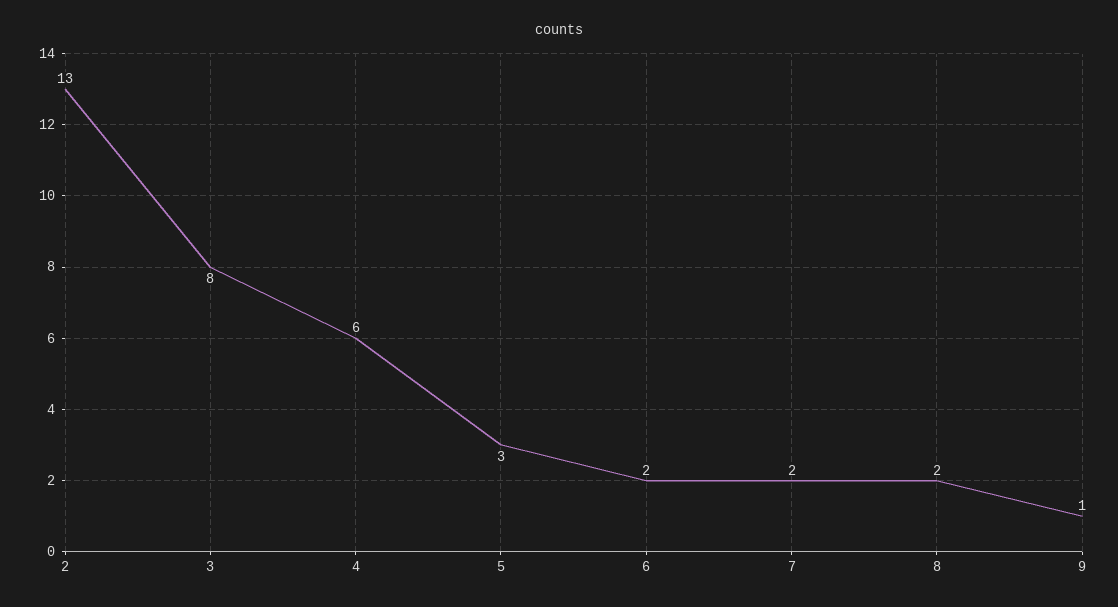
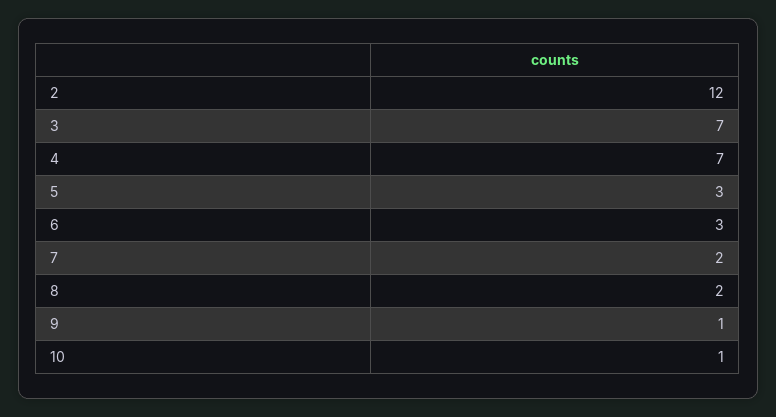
  {
-   "2": 13,
+   "2": 12,
-   "3": 8,
+   "3": 7,
-   "4": 6,
+   "4": 7,
    "5": 3,
-   "6": 2,
+   "6": 3,
    "7": 2,
    "8": 2,
-   "9": 1
+   "9": 1,
+   "10": 1
  }

